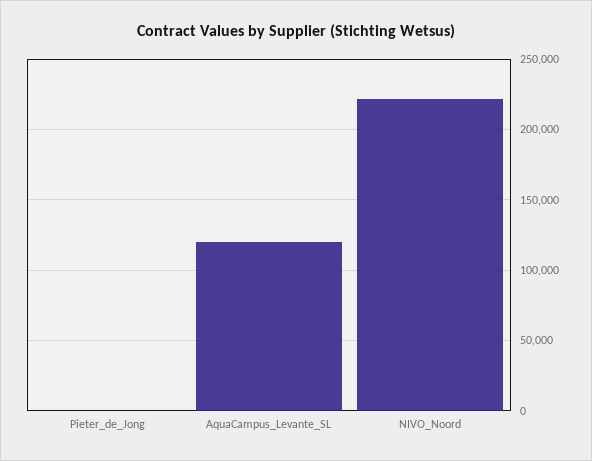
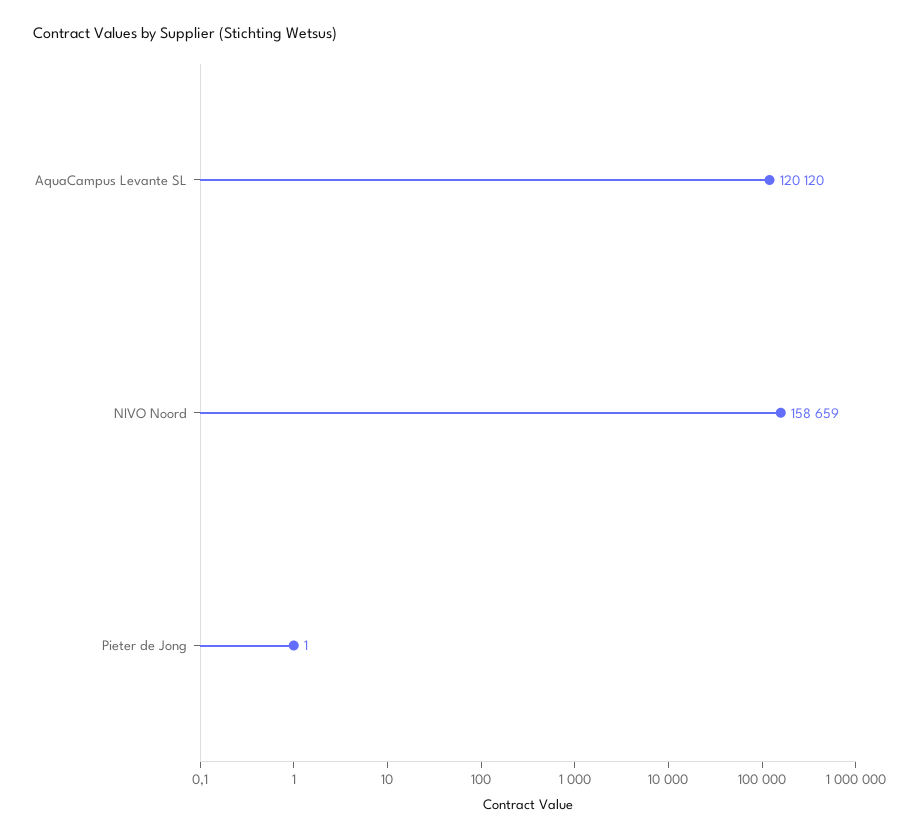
  {
    "Pieter_de_Jong": 1,
    "AquaCampus_Levante_SL": 120120,
-   "NIVO_Noord": 220000
+   "NIVO_Noord": 158659
  }

